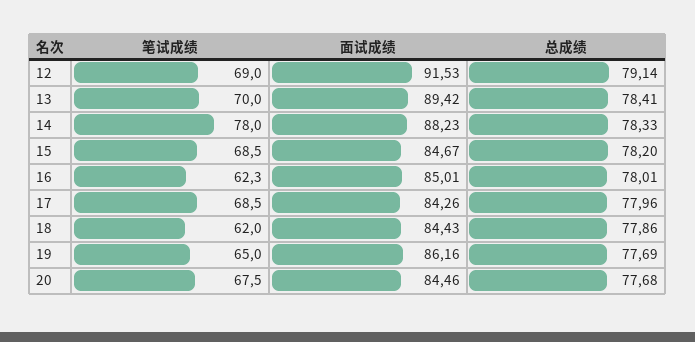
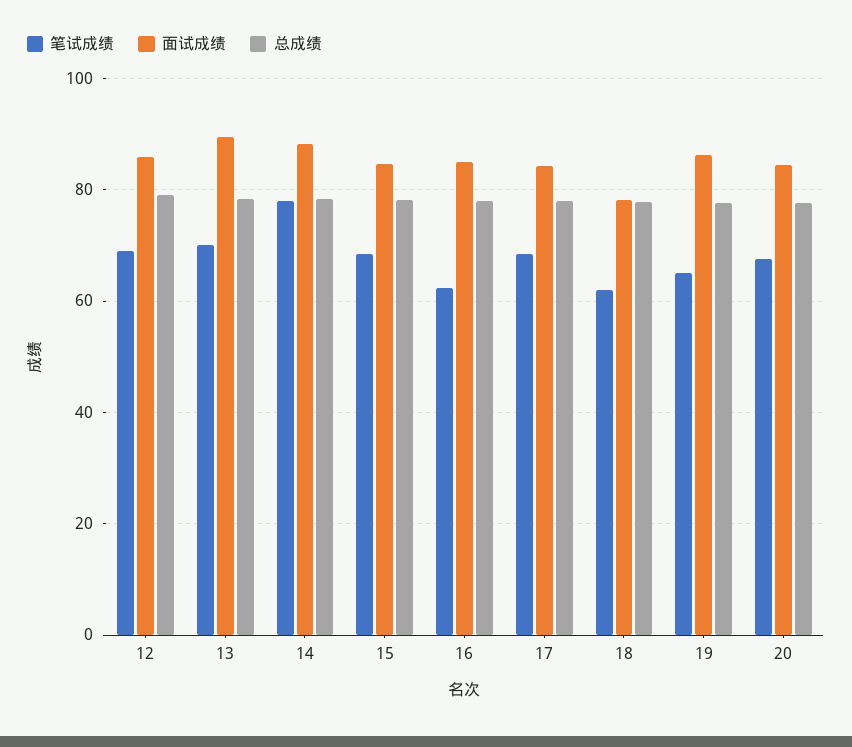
  {
    "笔试成绩": {
      "12": 69,
      "13": 70,
      "14": 78,
      "15": 68.5,
      "16": 62.3,
      "17": 68.5,
      "18": 62,
      "19": 65,
      "20": 67.5
    },
    "面试成绩": {
-     "12": 91.53,
+     "12": 86,
      "13": 89.42,
      "14": 88.23,
      "15": 84.67,
      "16": 85.01,
      "17": 84.26,
-     "18": 84.43,
+     "18": 78,
      "19": 86.16,
      "20": 84.46
    },
    "总成绩": {
      "12": 79.14,
      "13": 78.41,
      "14": 78.33,
      "15": 78.2,
      "16": 78.01,
      "17": 77.96,
      "18": 77.86,
      "19": 77.69,
      "20": 77.68
    }
  }

